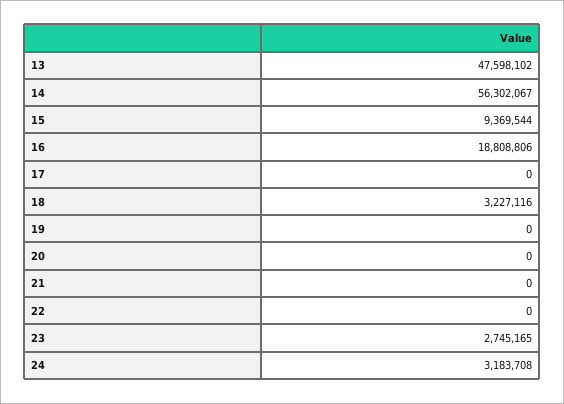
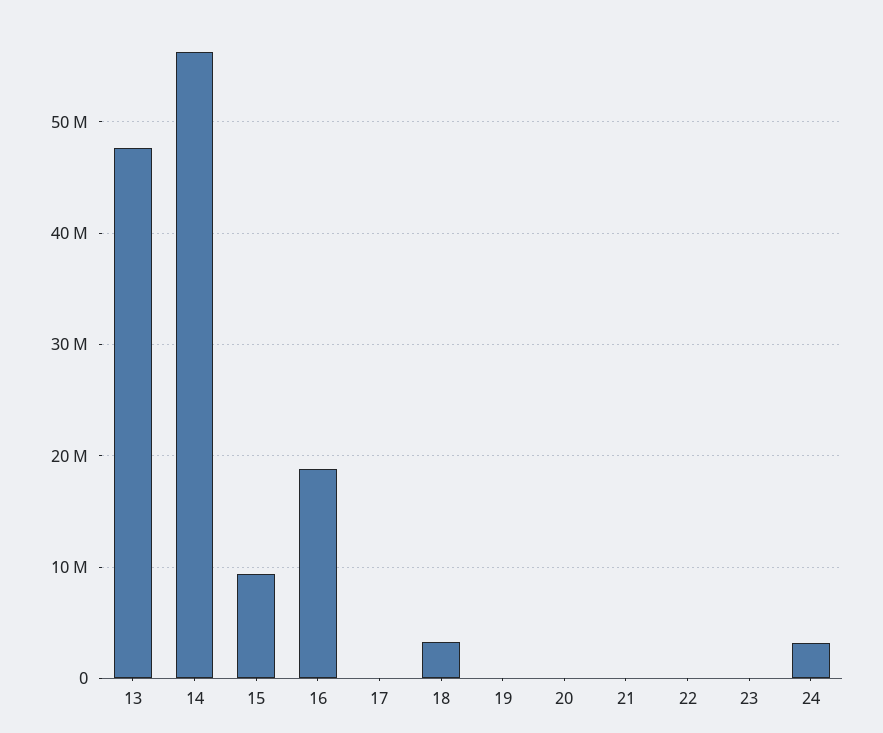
  {
    "13": 47598102,
    "14": 56302067,
    "15": 9369544,
    "16": 18808806,
    "17": 0,
    "18": 3227116,
    "19": 0,
    "20": 0,
    "21": 0,
    "22": 0,
-   "23": 2745165,
+   "23": 0,
    "24": 3183708
  }

